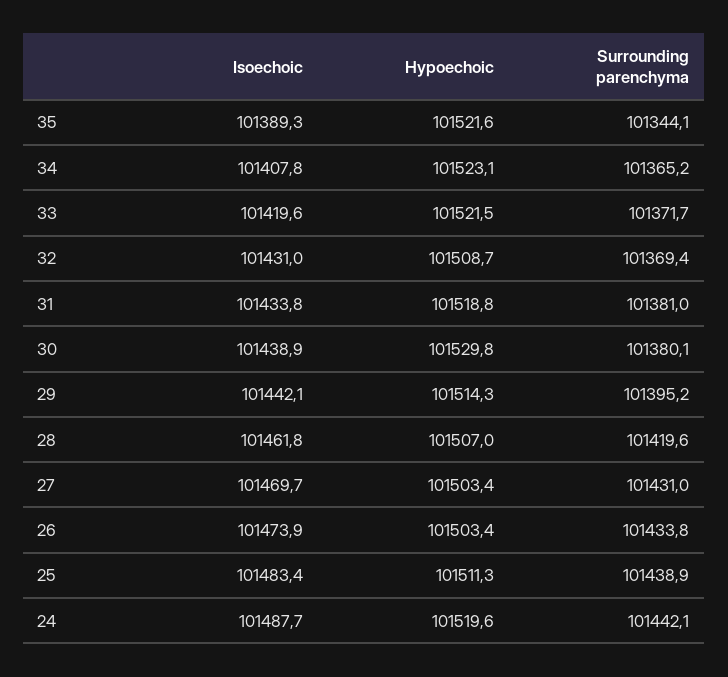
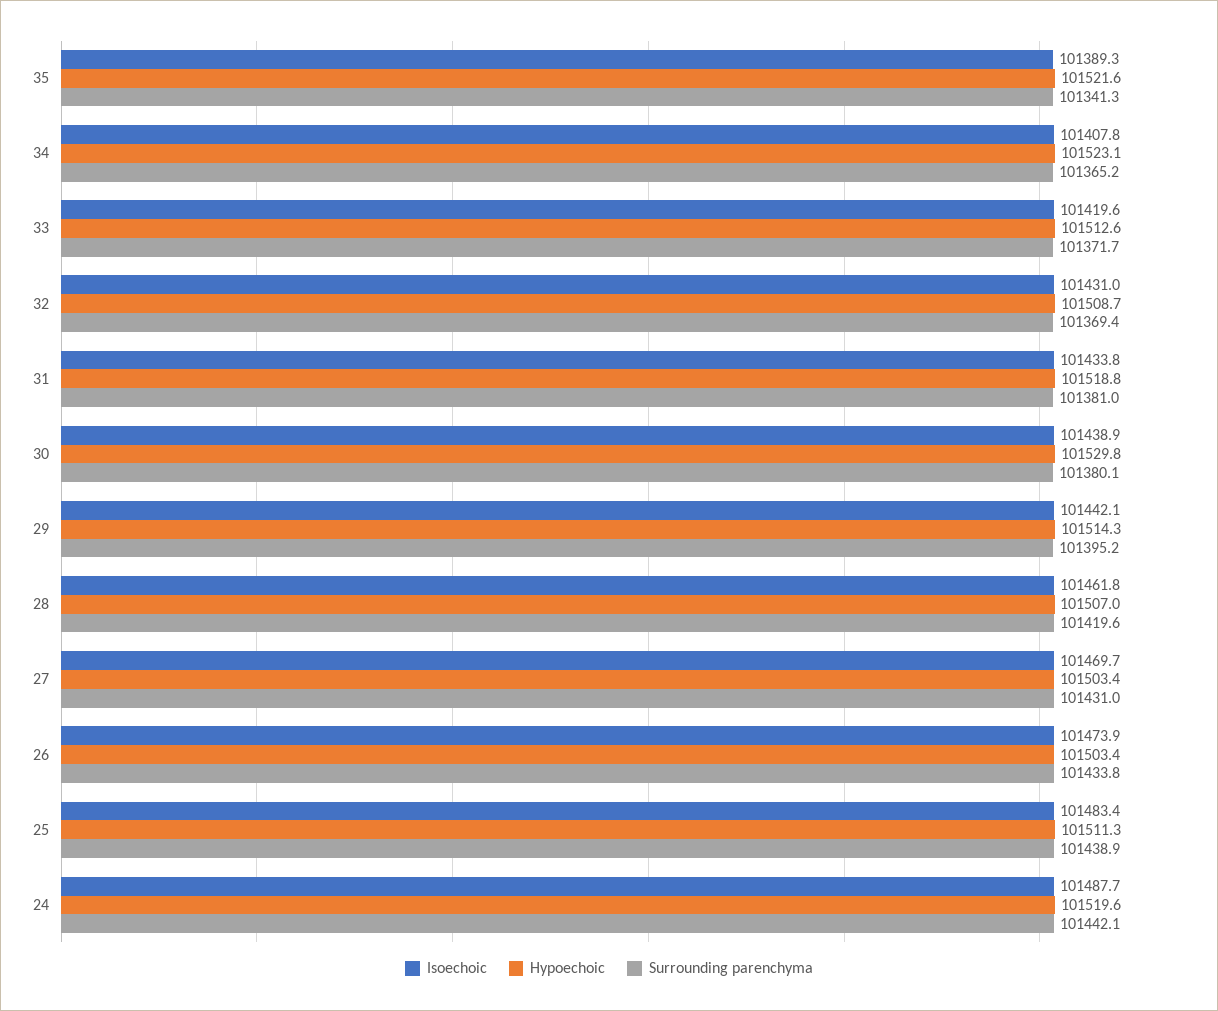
  {
    "Isoechoic": {
      "35": 101389.3,
      "34": 101407.8,
      "33": 101419.6,
      "32": 101431,
      "31": 101433.8,
      "30": 101438.9,
      "29": 101442.1,
      "28": 101461.8,
      "27": 101469.7,
      "26": 101473.9,
      "25": 101483.4,
      "24": 101487.7
    },
    "Hypoechoic": {
      "35": 101521.6,
      "34": 101523.1,
-     "33": 101521.5,
+     "33": 101512.6,
      "32": 101508.7,
      "31": 101518.8,
      "30": 101529.8,
      "29": 101514.3,
      "28": 101507,
      "27": 101503.4,
      "26": 101503.4,
      "25": 101511.3,
      "24": 101519.6
    },
    "Surrounding parenchyma": {
-     "35": 101344.1,
+     "35": 101341.3,
      "34": 101365.2,
      "33": 101371.7,
      "32": 101369.4,
      "31": 101381,
      "30": 101380.1,
      "29": 101395.2,
      "28": 101419.6,
      "27": 101431,
      "26": 101433.8,
      "25": 101438.9,
      "24": 101442.1
    }
  }

